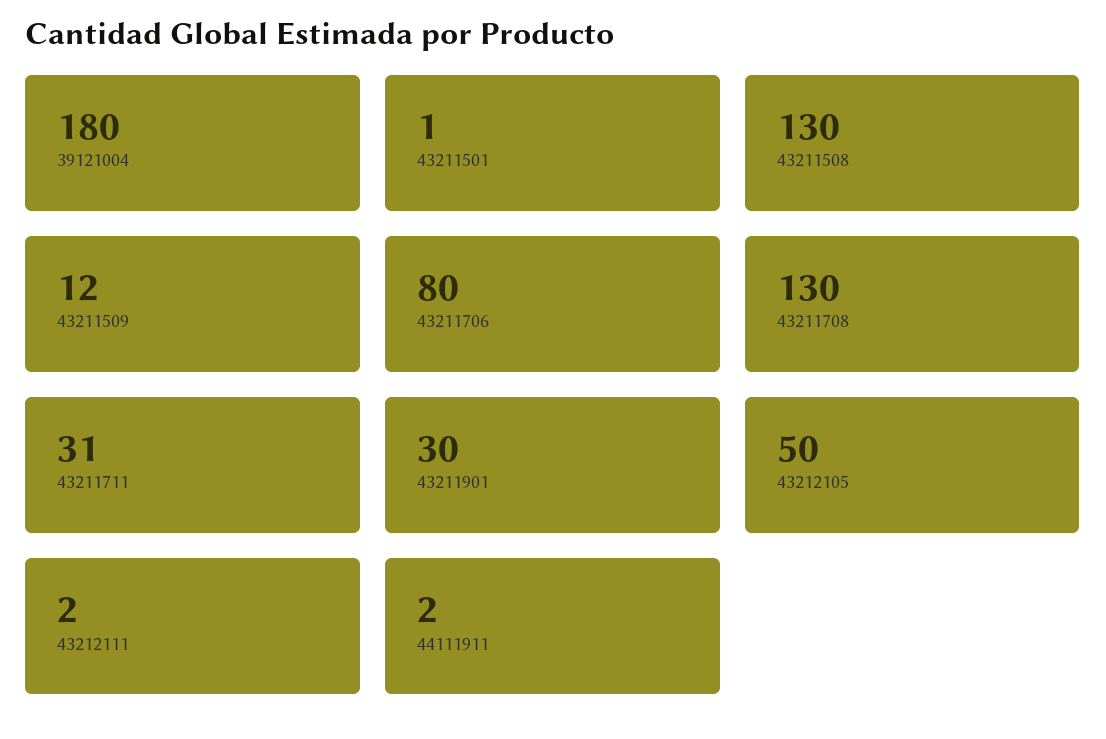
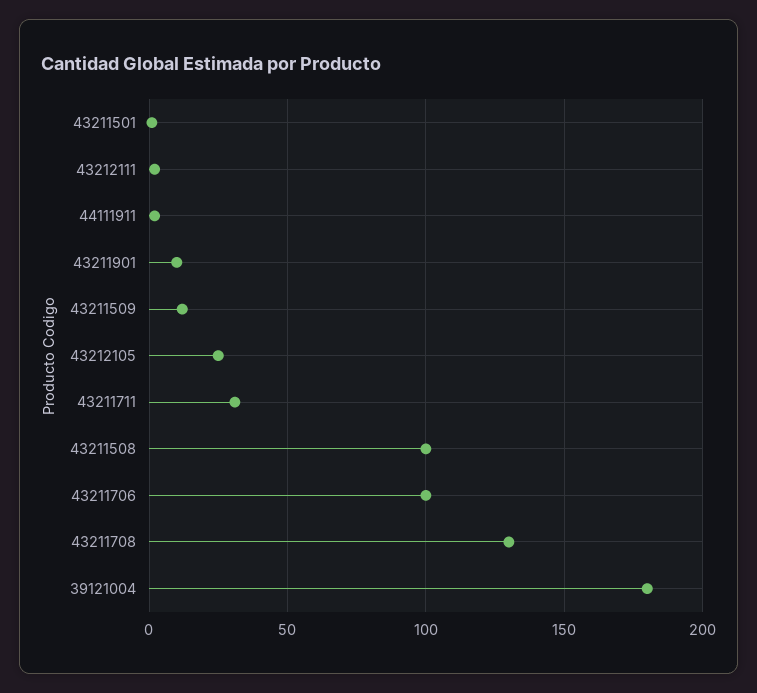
  {
    "39121004": 180,
    "43211501": 1,
-   "43211508": 130,
+   "43211508": 100,
    "43211509": 12,
-   "43211706": 80,
+   "43211706": 100,
    "43211708": 130,
    "43211711": 31,
-   "43211901": 30,
+   "43211901": 10,
-   "43212105": 50,
+   "43212105": 25,
    "43212111": 2,
    "44111911": 2
  }

